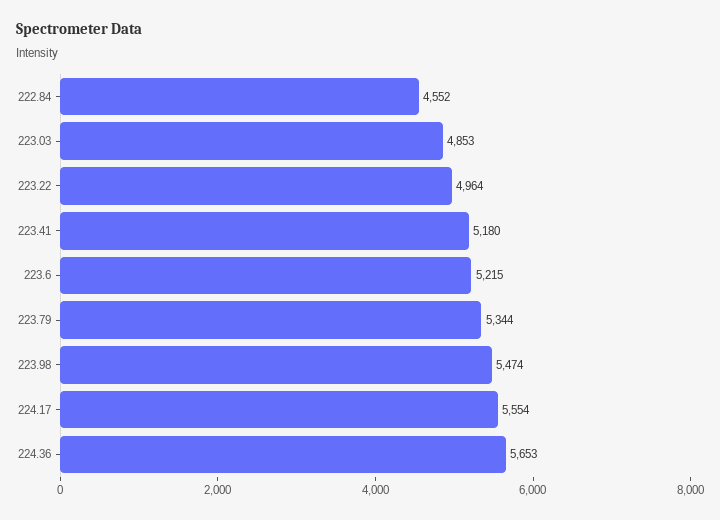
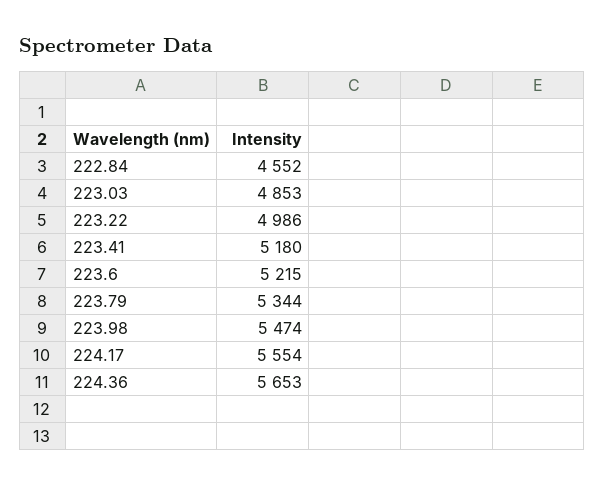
  {
    "222.84": 4552,
    "223.03": 4853,
-   "223.22": 4964,
+   "223.22": 4986,
    "223.41": 5180,
    "223.6": 5215,
    "223.79": 5344,
    "223.98": 5474,
    "224.17": 5554,
    "224.36": 5653
  }

